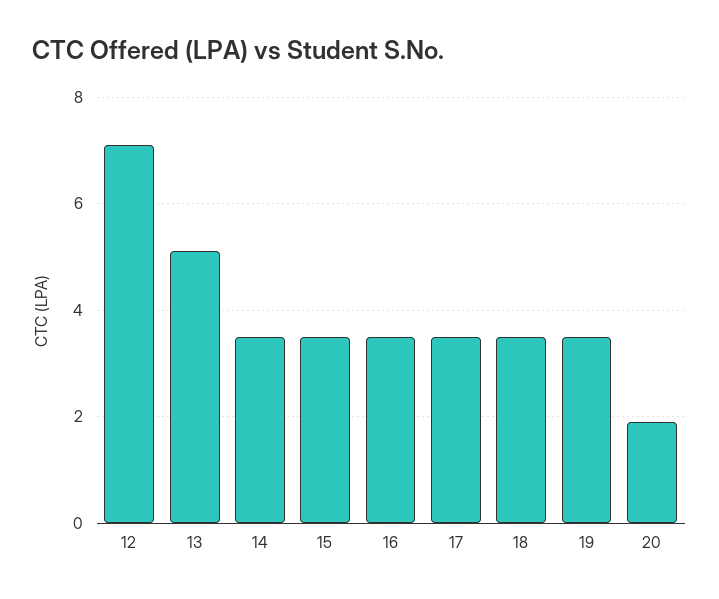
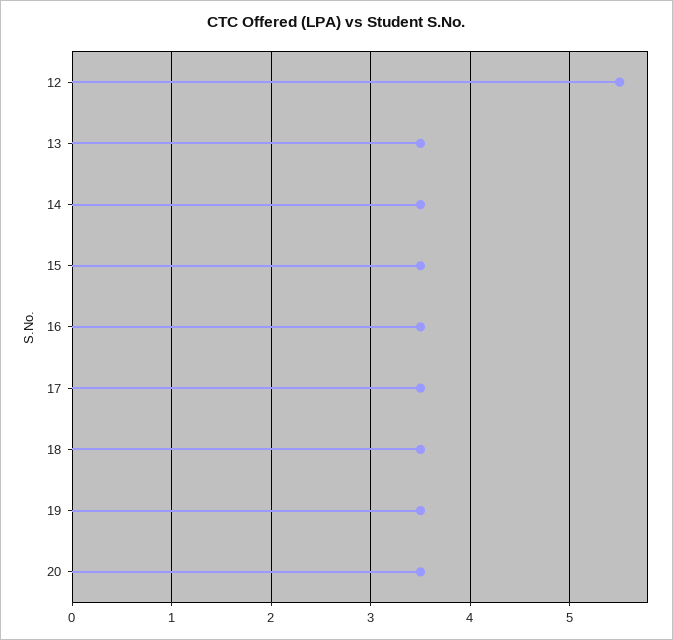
  {
-   "12": 7,
+   "12": 5.5,
-   "13": 5,
+   "13": 3.5,
    "14": 3.5,
    "15": 3.5,
    "16": 3.5,
    "17": 3.5,
    "18": 3.5,
    "19": 3.5,
-   "20": 2
+   "20": 3.5
  }

